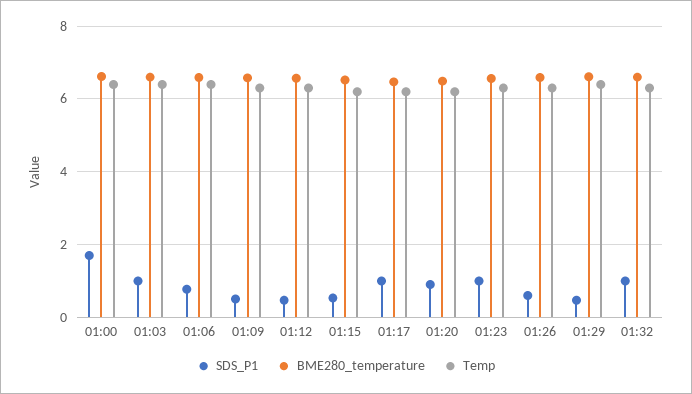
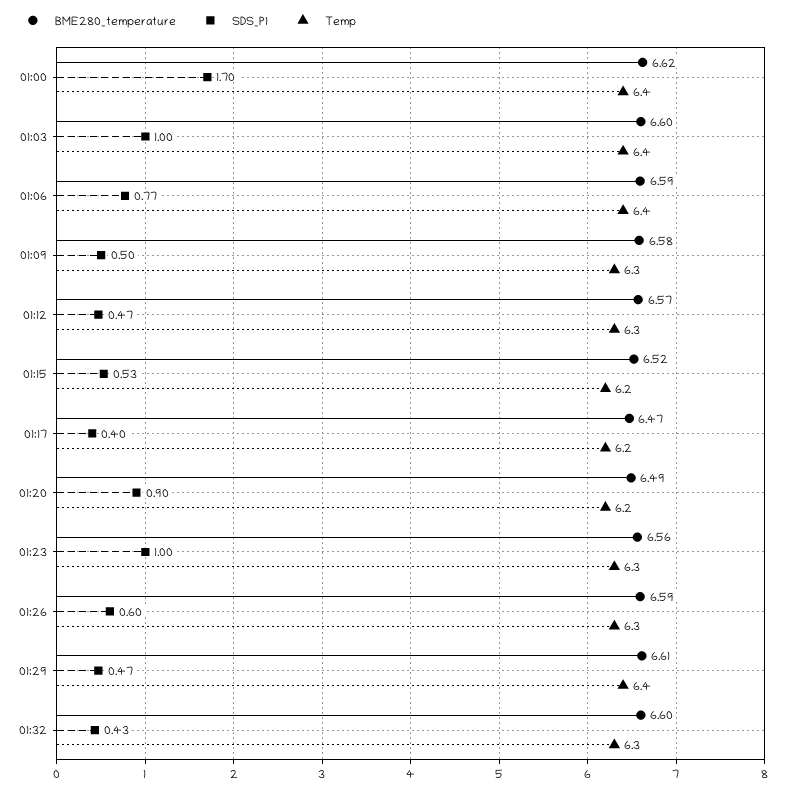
  {
    "SDS_P1": {
      "01:00": 1.7,
      "01:03": 1,
      "01:06": 0.77,
      "01:09": 0.5,
      "01:12": 0.47,
      "01:15": 0.53,
-     "01:17": 1,
+     "01:17": 0.4,
      "01:20": 0.9,
      "01:23": 1,
      "01:26": 0.6,
      "01:29": 0.47,
-     "01:32": 1
+     "01:32": 0.43
    },
    "BME280_temperature": {
      "01:00": 6.62,
      "01:03": 6.6,
      "01:06": 6.59,
      "01:09": 6.58,
      "01:12": 6.57,
      "01:15": 6.52,
      "01:17": 6.47,
      "01:20": 6.49,
      "01:23": 6.56,
      "01:26": 6.59,
      "01:29": 6.61,
      "01:32": 6.6
    },
    "Temp": {
      "01:00": 6.4,
      "01:03": 6.4,
      "01:06": 6.4,
      "01:09": 6.3,
      "01:12": 6.3,
      "01:15": 6.2,
      "01:17": 6.2,
      "01:20": 6.2,
      "01:23": 6.3,
      "01:26": 6.3,
      "01:29": 6.4,
      "01:32": 6.3
    }
  }

